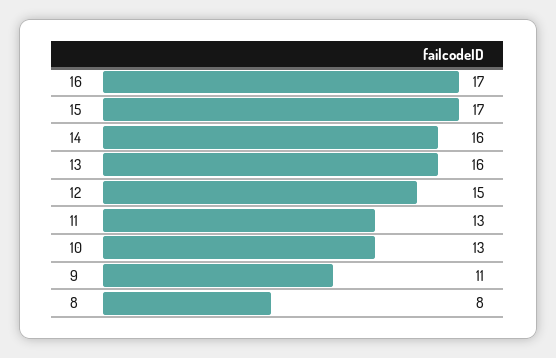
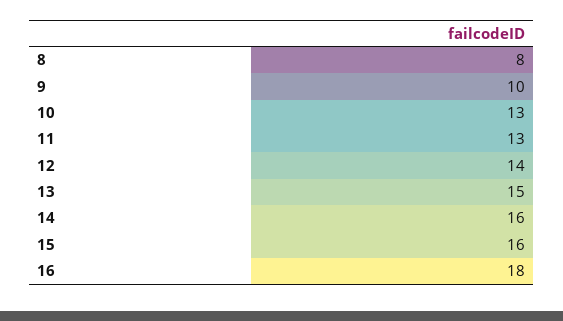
  {
-   "16": 17,
+   "16": 18,
-   "15": 17,
+   "15": 16,
    "14": 16,
-   "13": 16,
+   "13": 15,
-   "12": 15,
+   "12": 14,
    "11": 13,
    "10": 13,
-   "9": 11,
+   "9": 10,
    "8": 8
  }

